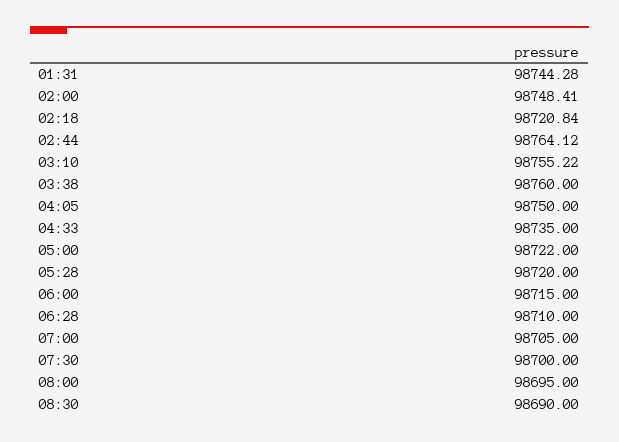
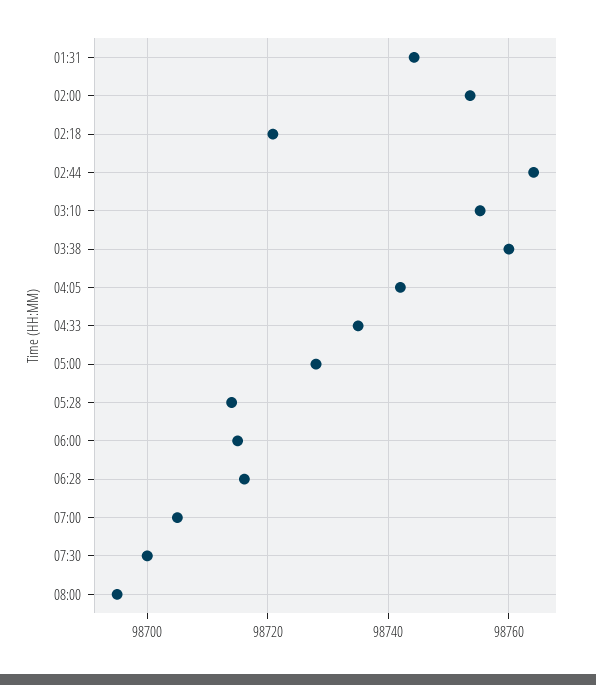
  {
    "01:31": 98744.28,
-   "02:00": 98748.41,
+   "02:00": 98754,
    "02:18": 98720.84,
    "02:44": 98764.12,
    "03:10": 98755.22,
    "03:38": 98760,
-   "04:05": 98750,
+   "04:05": 98742,
    "04:33": 98735,
-   "05:00": 98722,
+   "05:00": 98728,
-   "05:28": 98720,
+   "05:28": 98714,
    "06:00": 98715,
-   "06:28": 98710,
+   "06:28": 98716,
    "07:00": 98705,
    "07:30": 98700,
-   "08:00": 98695,
+   "08:00": 98695
-   "08:30": 98690
  }

